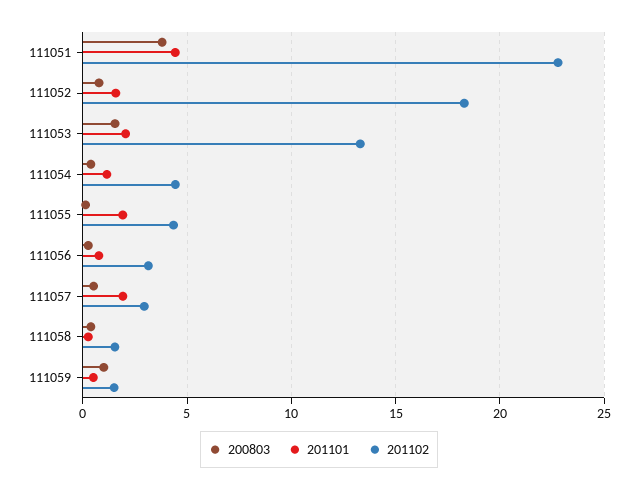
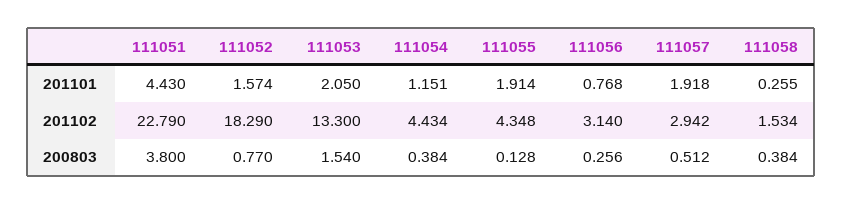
  {
    "200803": {
      "111051": 3.8,
      "111052": 0.77,
      "111053": 1.54,
      "111054": 0.384,
      "111055": 0.128,
      "111056": 0.256,
      "111057": 0.512,
-     "111058": 0.384,
+     "111058": 0.384
-     "111059": 1
    },
    "201101": {
      "111051": 4.43,
      "111052": 1.574,
      "111053": 2.05,
      "111054": 1.151,
      "111055": 1.914,
      "111056": 0.768,
      "111057": 1.918,
-     "111058": 0.255,
+     "111058": 0.255
-     "111059": 0.5
    },
    "201102": {
      "111051": 22.79,
      "111052": 18.29,
      "111053": 13.3,
      "111054": 4.434,
      "111055": 4.348,
      "111056": 3.14,
      "111057": 2.942,
-     "111058": 1.534,
+     "111058": 1.534
-     "111059": 1.5
    }
  }

